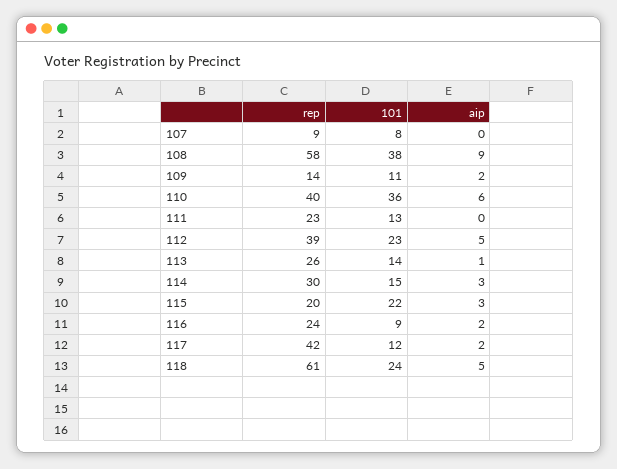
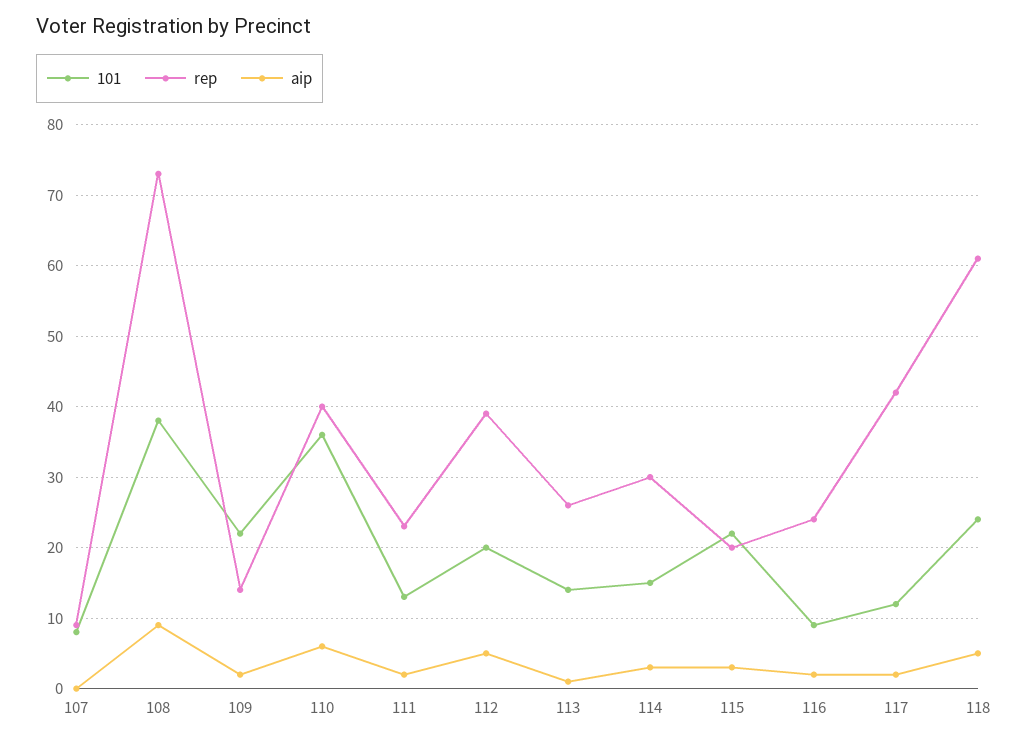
  {
    "rep": {
      "107": 9,
-     "108": 58,
+     "108": 73,
      "109": 14,
      "110": 40,
      "111": 23,
      "112": 39,
      "113": 26,
      "114": 30,
      "115": 20,
      "116": 24,
      "117": 42,
      "118": 61
    },
    "101": {
      "107": 8,
      "108": 38,
-     "109": 11,
+     "109": 22,
      "110": 36,
      "111": 13,
-     "112": 23,
+     "112": 20,
      "113": 14,
      "114": 15,
      "115": 22,
      "116": 9,
      "117": 12,
      "118": 24
    },
    "aip": {
      "107": 0,
      "108": 9,
      "109": 2,
      "110": 6,
-     "111": 0,
+     "111": 2,
      "112": 5,
      "113": 1,
      "114": 3,
      "115": 3,
      "116": 2,
      "117": 2,
      "118": 5
    }
  }

